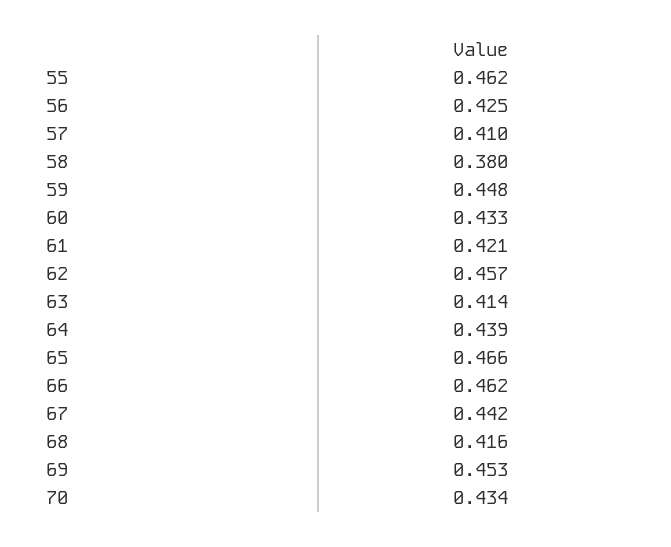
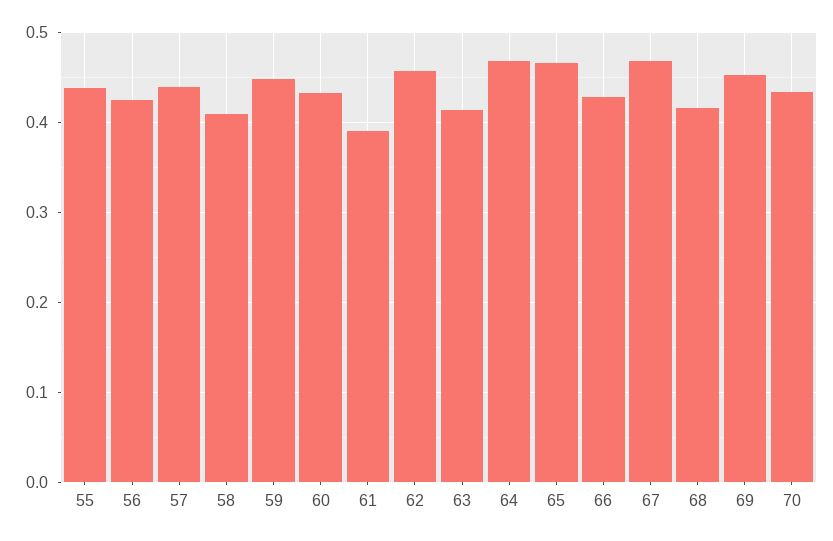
  {
-   "55": 0.462,
+   "55": 0.44,
    "56": 0.425,
-   "57": 0.41,
+   "57": 0.44,
-   "58": 0.38,
+   "58": 0.41,
    "59": 0.448,
    "60": 0.433,
-   "61": 0.421,
+   "61": 0.39,
    "62": 0.457,
    "63": 0.414,
-   "64": 0.439,
+   "64": 0.47,
    "65": 0.466,
-   "66": 0.462,
+   "66": 0.43,
-   "67": 0.442,
+   "67": 0.47,
    "68": 0.416,
    "69": 0.453,
    "70": 0.434
  }

